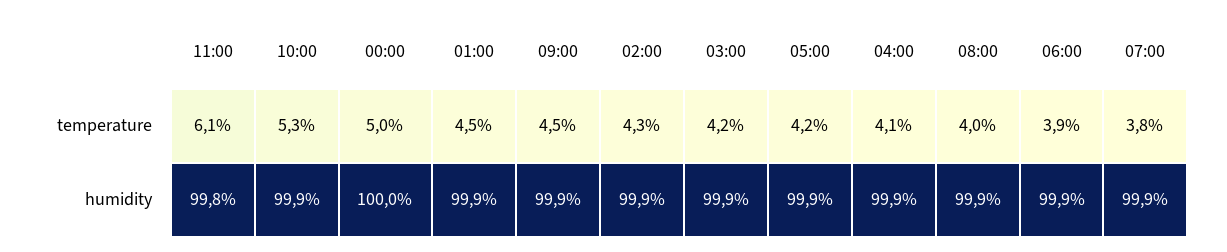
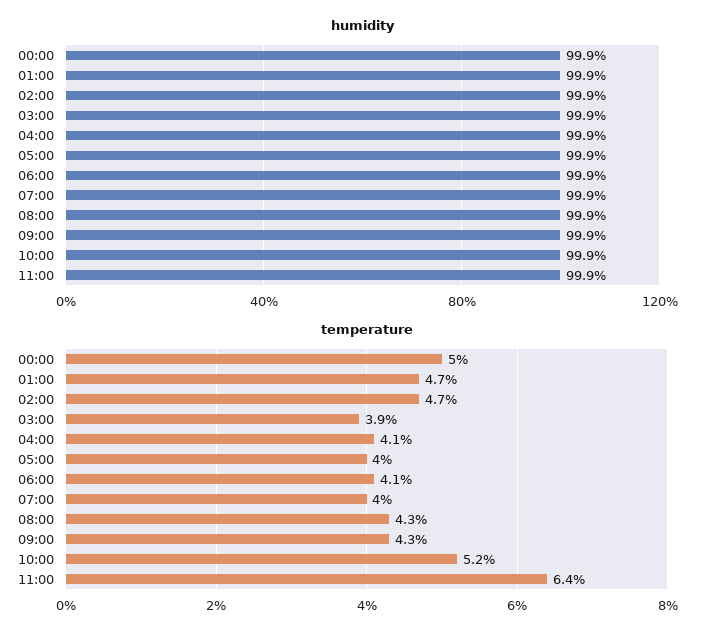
  {
    "temperature": {
-     "11:00": 6.1,
+     "11:00": 6.4,
-     "10:00": 5.3,
+     "10:00": 5.2,
      "00:00": 5,
-     "01:00": 4.5,
+     "01:00": 4.7,
-     "09:00": 4.5,
+     "09:00": 4.3,
-     "02:00": 4.3,
+     "02:00": 4.7,
-     "03:00": 4.2,
+     "03:00": 3.9,
-     "05:00": 4.2,
+     "05:00": 4,
      "04:00": 4.1,
-     "08:00": 4,
+     "08:00": 4.3,
-     "06:00": 3.9,
+     "06:00": 4.1,
-     "07:00": 3.8
+     "07:00": 4
    },
    "humidity": {
-     "11:00": 99.8,
+     "11:00": 99.9,
      "10:00": 99.9,
-     "00:00": 100,
+     "00:00": 99.9,
      "01:00": 99.9,
      "09:00": 99.9,
      "02:00": 99.9,
      "03:00": 99.9,
      "05:00": 99.9,
      "04:00": 99.9,
      "08:00": 99.9,
      "06:00": 99.9,
      "07:00": 99.9
    }
  }

